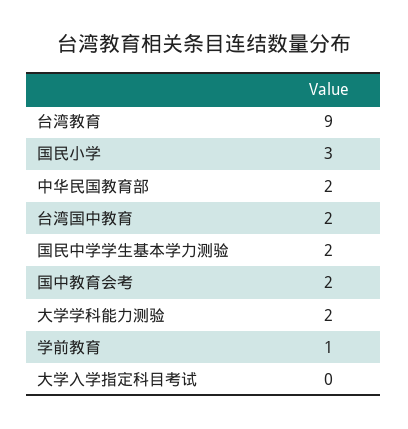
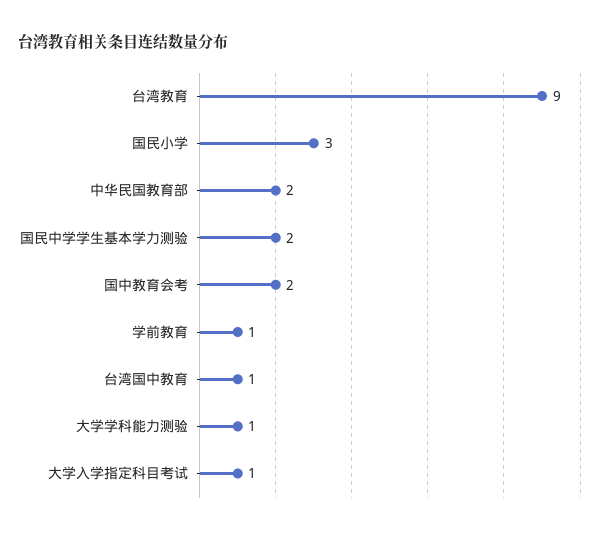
  {
    "台湾教育": 9,
    "国民小学": 3,
    "中华民国教育部": 2,
-   "台湾国中教育": 2,
+   "台湾国中教育": 1,
    "国民中学学生基本学力测验": 2,
    "国中教育会考": 2,
-   "大学学科能力测验": 2,
+   "大学学科能力测验": 1,
    "学前教育": 1,
-   "大学入学指定科目考试": 0
+   "大学入学指定科目考试": 1
  }

